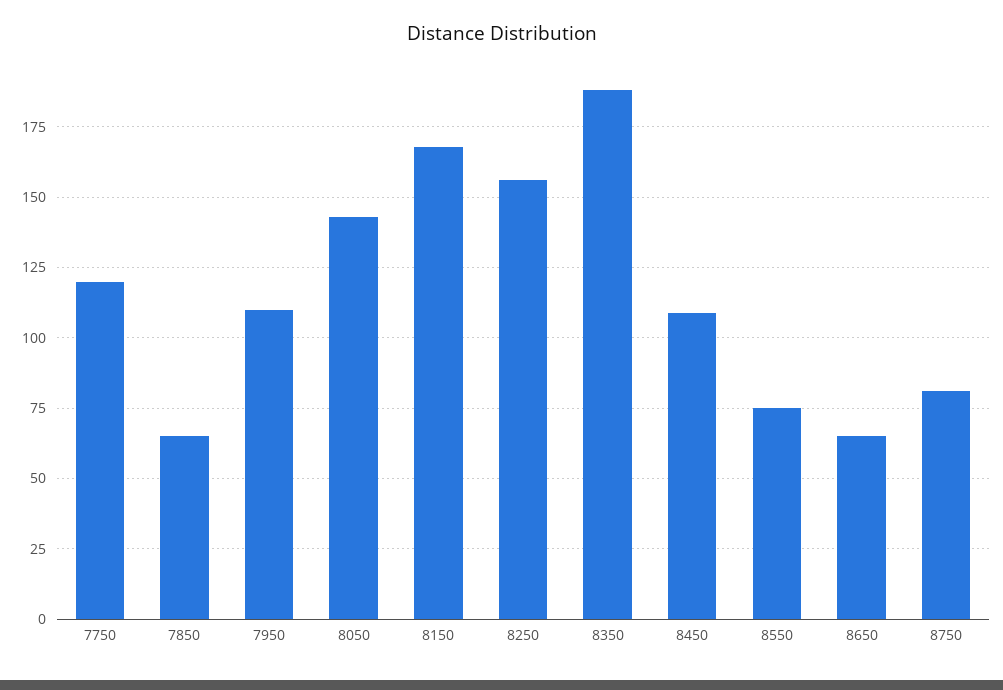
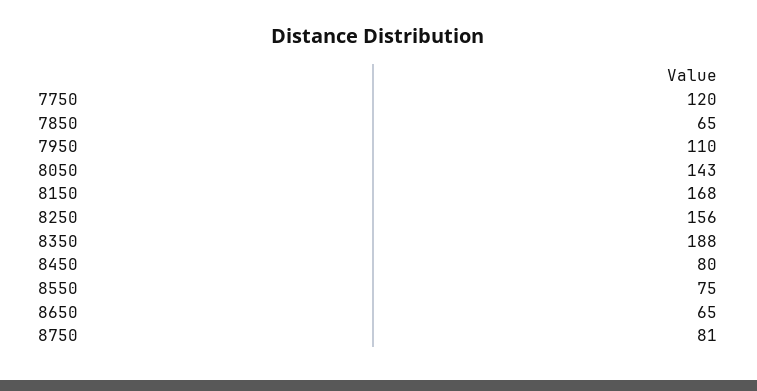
  {
    "7750": 120,
    "7850": 65,
    "7950": 110,
    "8050": 143,
    "8150": 168,
    "8250": 156,
    "8350": 188,
-   "8450": 110,
+   "8450": 80,
    "8550": 75,
    "8650": 65,
    "8750": 81
  }

